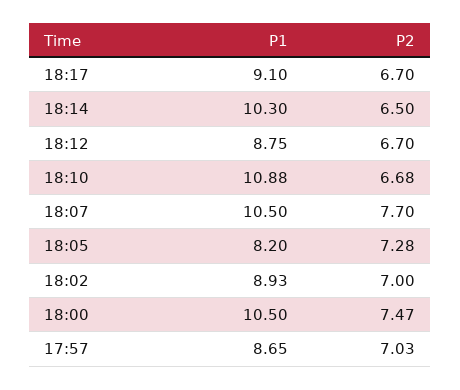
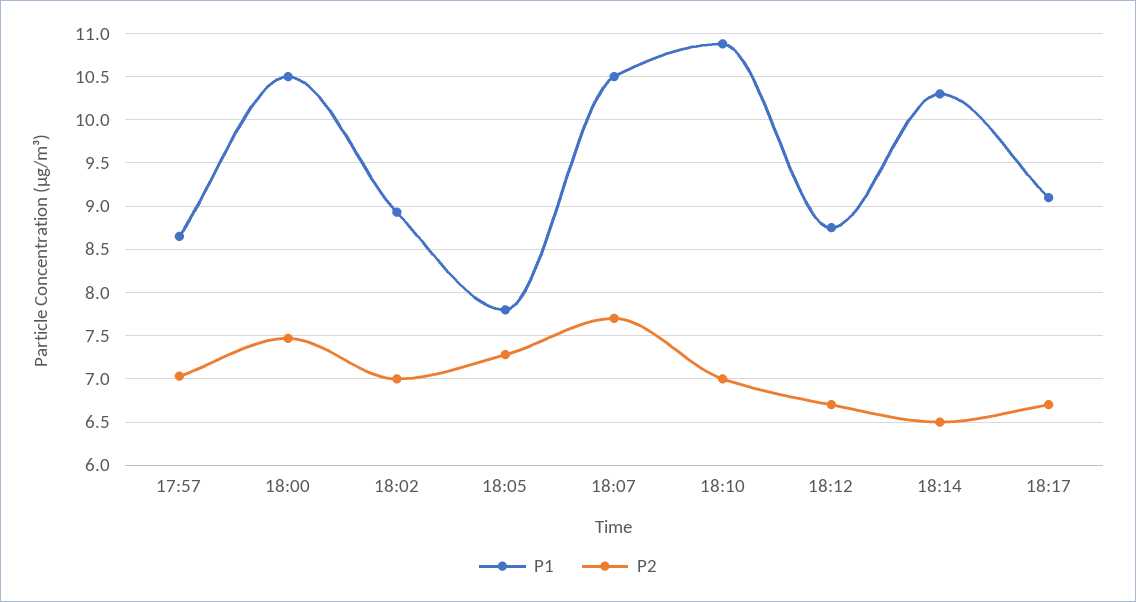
  {
    "P1": {
      "18:17": 9.1,
      "18:14": 10.3,
      "18:12": 8.75,
      "18:10": 10.88,
      "18:07": 10.5,
-     "18:05": 8.2,
+     "18:05": 7.8,
      "18:02": 8.93,
      "18:00": 10.5,
      "17:57": 8.65
    },
    "P2": {
      "18:17": 6.7,
      "18:14": 6.5,
      "18:12": 6.7,
-     "18:10": 6.68,
+     "18:10": 7,
      "18:07": 7.7,
      "18:05": 7.28,
      "18:02": 7,
      "18:00": 7.47,
      "17:57": 7.03
    }
  }

